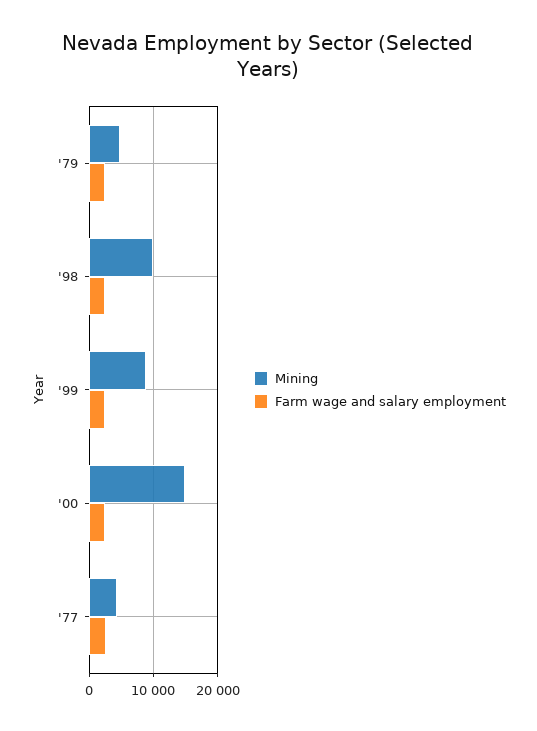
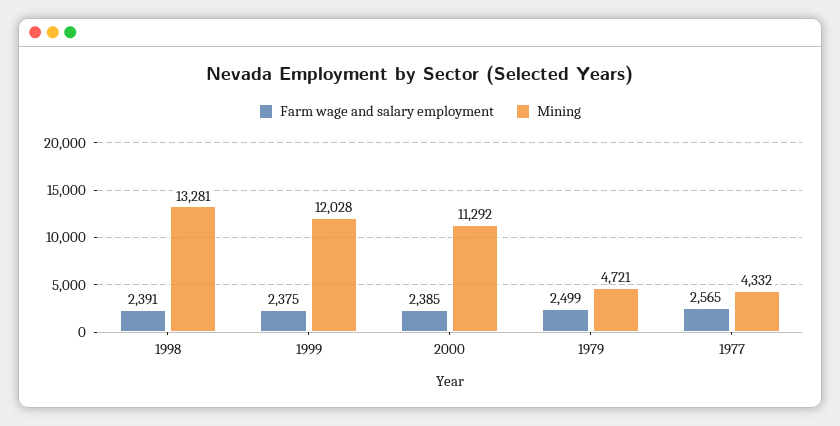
  {
    "Mining": {
      "'79": 4721,
-     "'98": 10000,
+     "'98": 13281,
-     "'99": 9000,
+     "'99": 12028,
-     "'00": 15000,
+     "'00": 11292,
      "'77": 4332
    },
    "Farm wage and salary employment": {
      "'79": 2499,
      "'98": 2391,
      "'99": 2375,
      "'00": 2385,
      "'77": 2565
    }
  }

